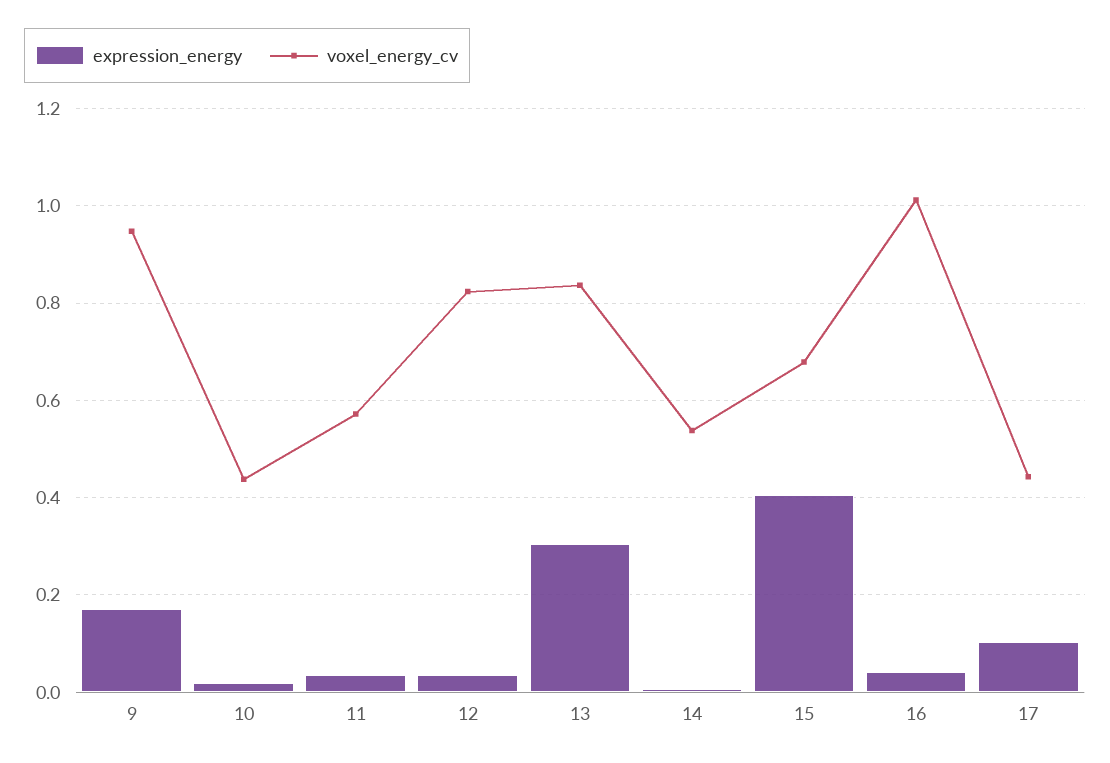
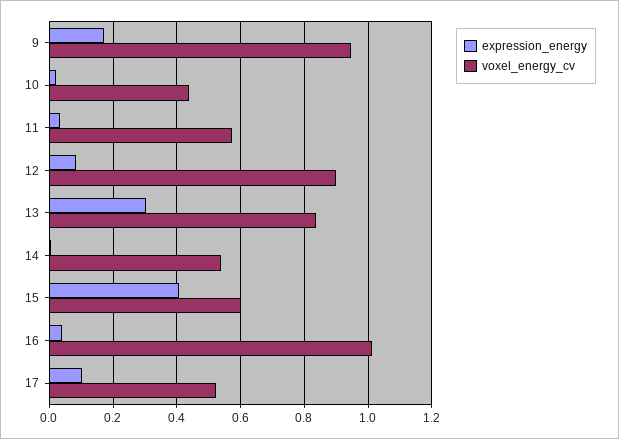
  {
    "expression_energy": {
      "9": 0.18,
      "10": 0.02,
      "11": 0.04,
-     "12": 0.04,
+     "12": 0.08,
      "13": 0.3,
      "14": 0,
      "15": 0.4,
      "16": 0.04,
      "17": 0.1
    },
    "voxel_energy_cv": {
      "9": 0.94,
      "10": 0.44,
      "11": 0.58,
-     "12": 0.82,
+     "12": 0.9,
      "13": 0.84,
      "14": 0.54,
-     "15": 0.68,
+     "15": 0.6,
      "16": 1.02,
-     "17": 0.44
+     "17": 0.52
    }
  }

